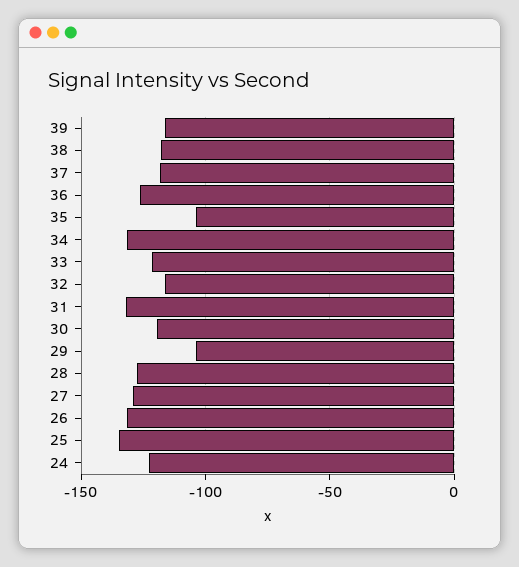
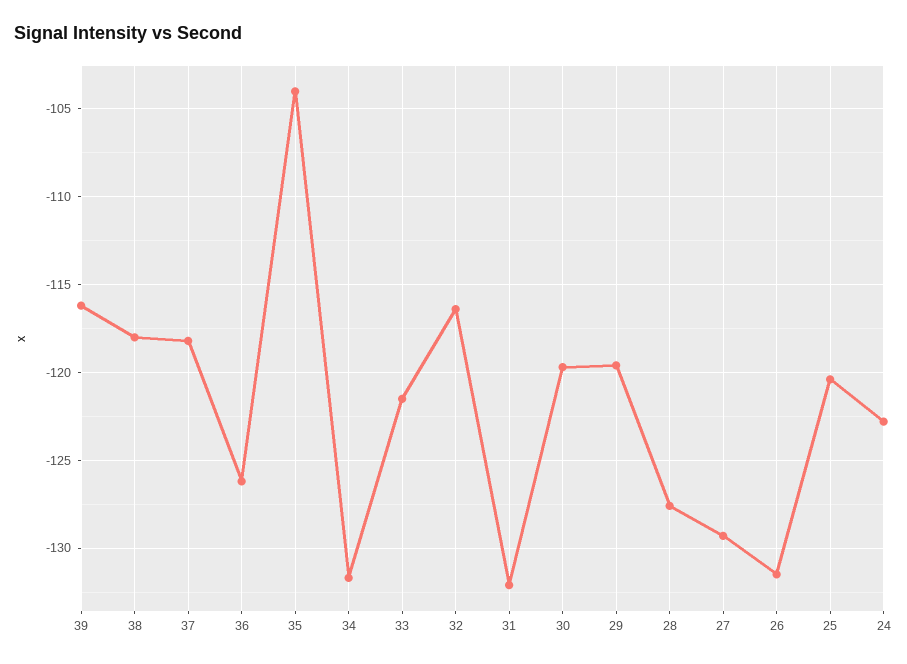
  {
    "39": -116,
    "38": -118,
    "37": -118,
    "36": -126,
    "35": -104,
    "34": -131.5,
    "33": -121.5,
    "32": -116.5,
    "31": -132,
    "30": -119.5,
-   "29": -105,
+   "29": -119.5,
    "28": -127.5,
    "27": -129.5,
    "26": -131.5,
-   "25": -135,
+   "25": -120.5,
    "24": -123
  }

